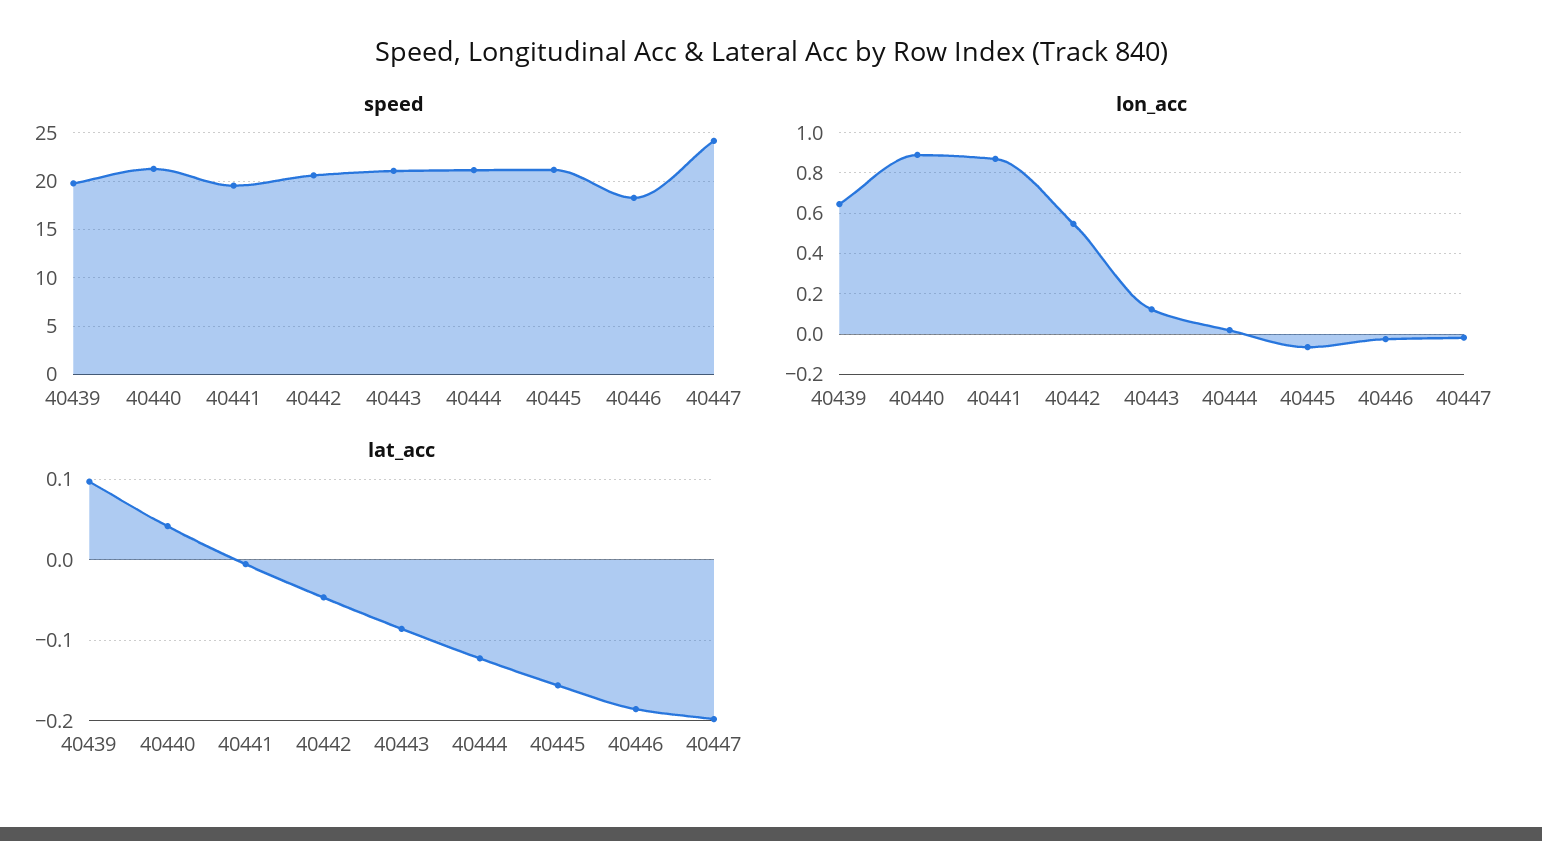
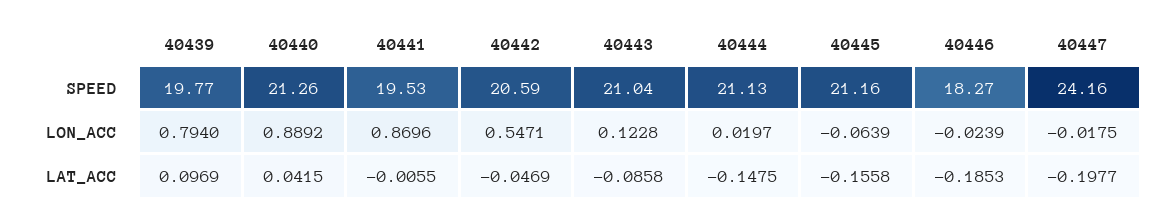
  {
    "speed": {
      "40439": 19.77,
      "40440": 21.26,
      "40441": 19.53,
      "40442": 20.59,
      "40443": 21.04,
      "40444": 21.13,
      "40445": 21.16,
      "40446": 18.27,
      "40447": 24.16
    },
    "lon_acc": {
-     "40439": 0.65,
+     "40439": 0.794,
      "40440": 0.8892,
      "40441": 0.8696,
      "40442": 0.5471,
      "40443": 0.1228,
      "40444": 0.0197,
      "40445": -0.0639,
      "40446": -0.0239,
      "40447": -0.0175
    },
    "lat_acc": {
      "40439": 0.0969,
      "40440": 0.0415,
      "40441": -0.0055,
      "40442": -0.0469,
      "40443": -0.0858,
-     "40444": -0.12,
+     "40444": -0.1475,
      "40445": -0.1558,
      "40446": -0.1853,
      "40447": -0.1977
    }
  }

